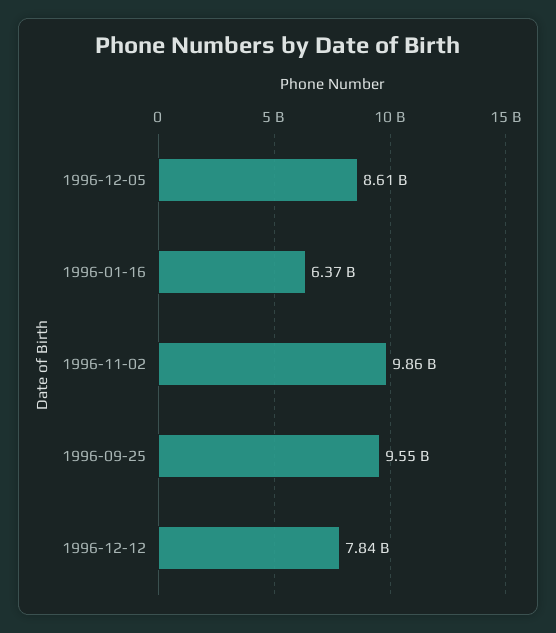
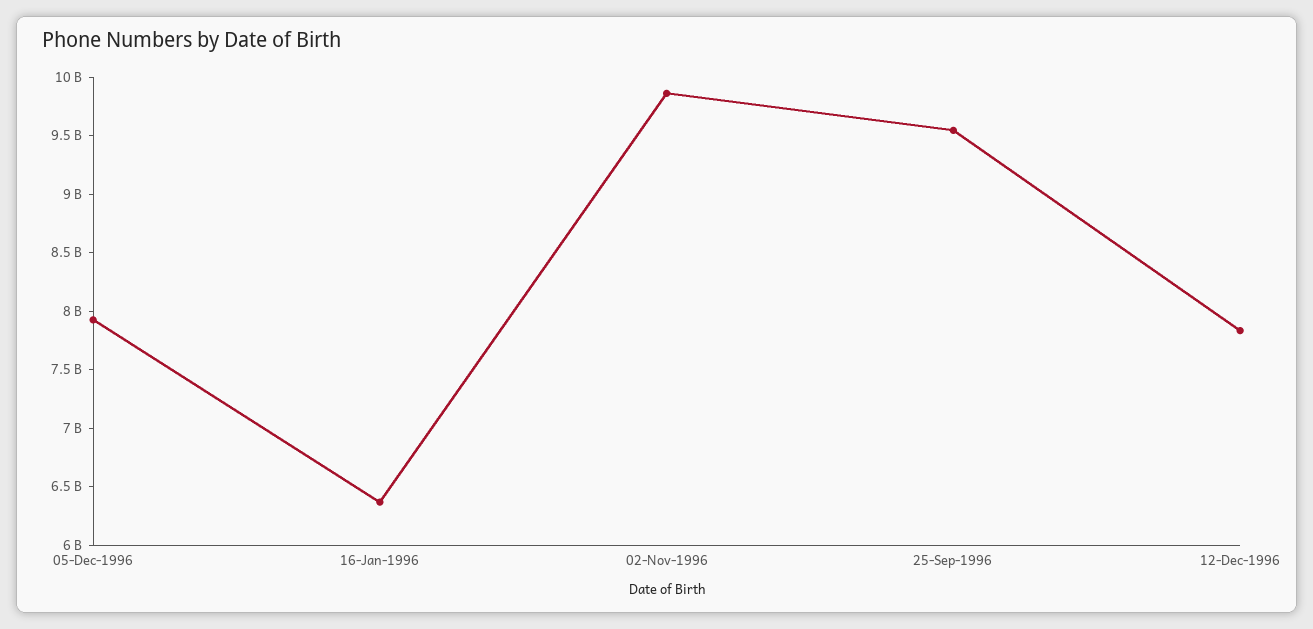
  {
-   "1996-12-05": 8610000000,
+   "1996-12-05": 7900000000,
    "1996-01-16": 6370000000,
    "1996-11-02": 9860000000,
    "1996-09-25": 9550000000,
    "1996-12-12": 7840000000
  }

